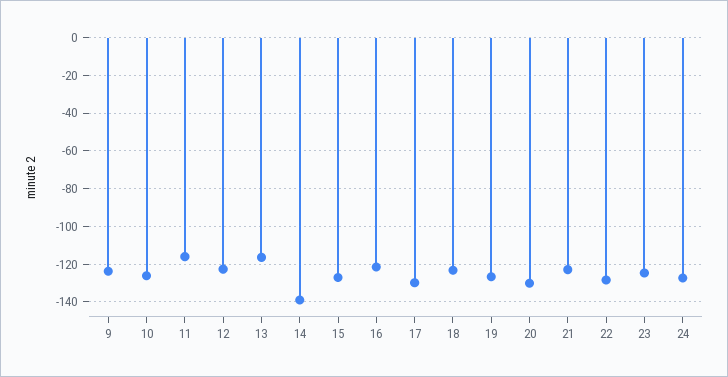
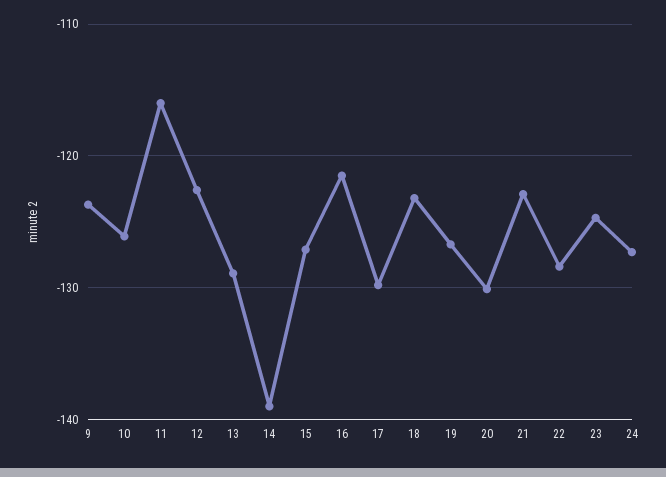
  {
    "9": -124,
    "10": -126,
    "11": -116,
    "12": -123,
-   "13": -115,
+   "13": -129,
    "14": -139,
    "15": -127,
    "16": -122,
    "17": -130,
    "18": -123,
    "19": -127,
    "20": -130,
    "21": -123,
    "22": -128,
    "23": -125,
    "24": -127
  }

